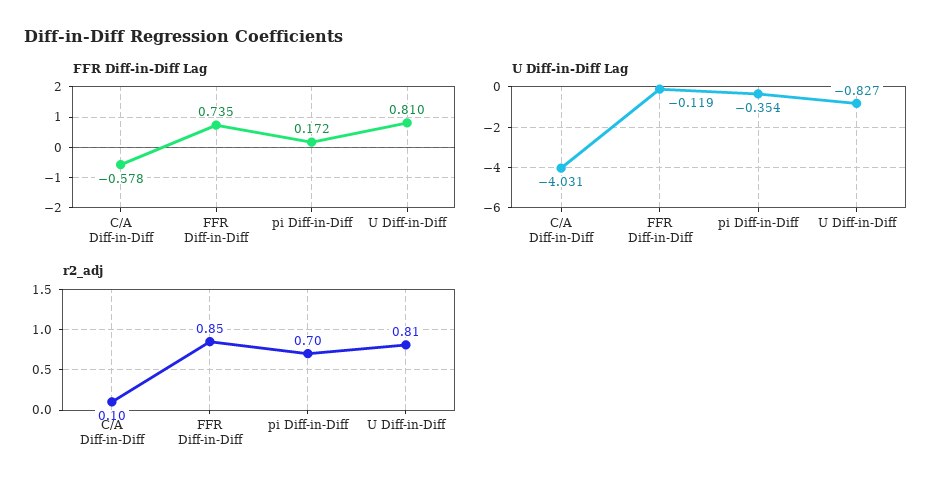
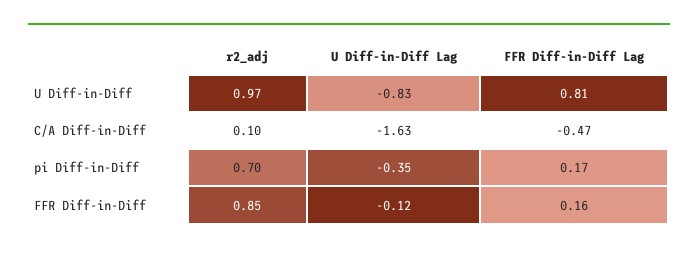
  {
    "FFR Diff-in-Diff Lag": {
-     "C/A Diff-in-Diff": -0.578,
+     "C/A Diff-in-Diff": -0.47,
-     "FFR Diff-in-Diff": 0.735,
+     "FFR Diff-in-Diff": 0.16,
      "pi Diff-in-Diff": 0.172,
      "U Diff-in-Diff": 0.81
    },
    "U Diff-in-Diff Lag": {
-     "C/A Diff-in-Diff": -4.031,
+     "C/A Diff-in-Diff": -1.63,
      "FFR Diff-in-Diff": -0.119,
      "pi Diff-in-Diff": -0.354,
      "U Diff-in-Diff": -0.827
    },
    "r2_adj": {
      "C/A Diff-in-Diff": 0.1,
      "FFR Diff-in-Diff": 0.85,
      "pi Diff-in-Diff": 0.7,
-     "U Diff-in-Diff": 0.81
+     "U Diff-in-Diff": 0.97
    }
  }

